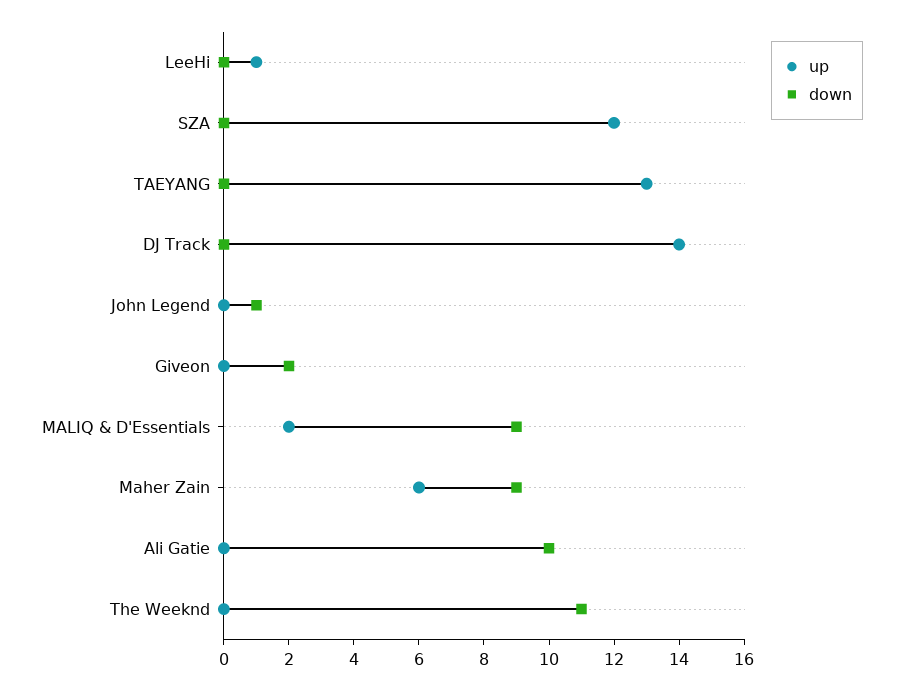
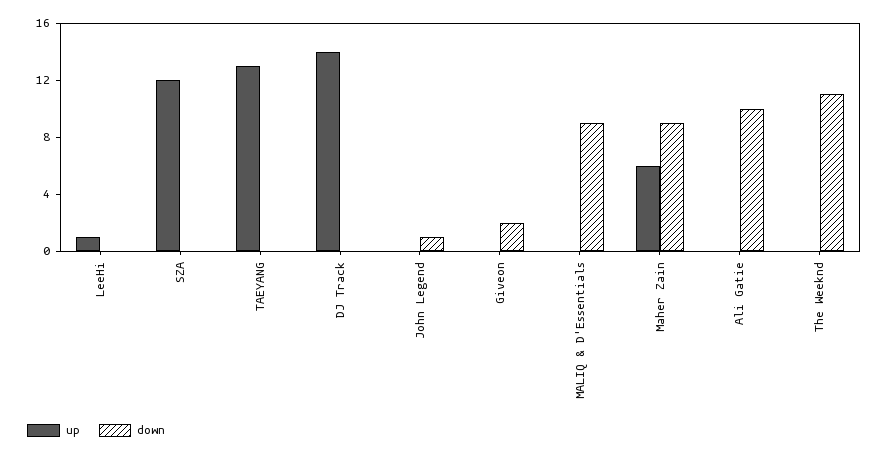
  {
    "up": {
      "LeeHi": 1,
      "SZA": 12,
      "TAEYANG": 13,
      "DJ Track": 14,
      "John Legend": 0,
      "Giveon": 0,
-     "MALIQ & D'Essentials": 2,
+     "MALIQ & D'Essentials": 0,
      "Maher Zain": 6,
      "Ali Gatie": 0,
      "The Weeknd": 0
    },
    "down": {
      "LeeHi": 0,
      "SZA": 0,
      "TAEYANG": 0,
      "DJ Track": 0,
      "John Legend": 1,
      "Giveon": 2,
      "MALIQ & D'Essentials": 9,
      "Maher Zain": 9,
      "Ali Gatie": 10,
      "The Weeknd": 11
    }
  }

